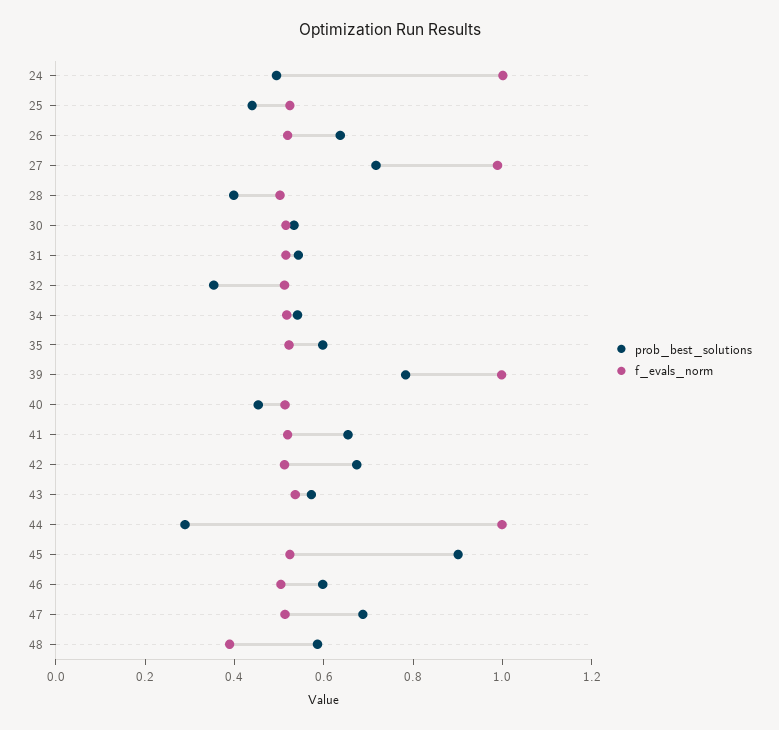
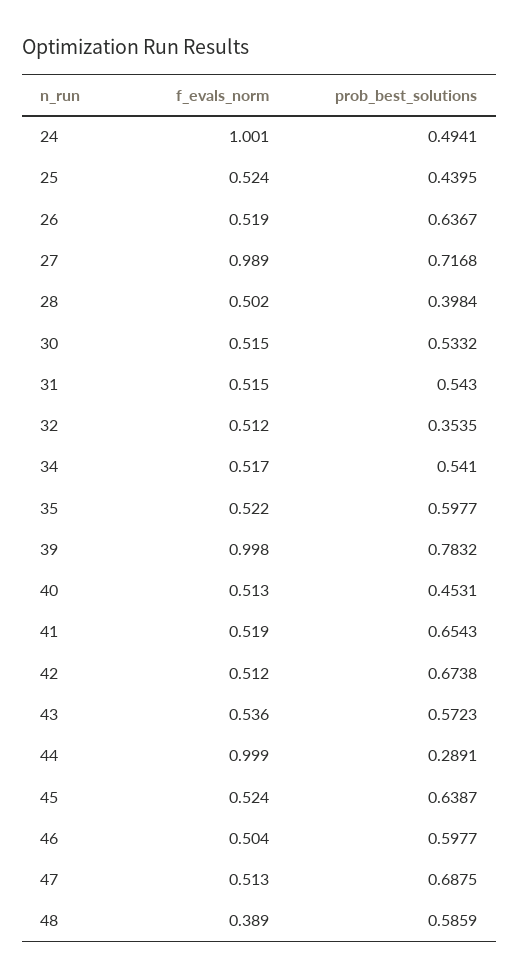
  {
    "prob_best_solutions": {
      "24": 0.4941,
      "25": 0.4395,
      "26": 0.6367,
      "27": 0.7168,
      "28": 0.3984,
      "30": 0.5332,
      "31": 0.543,
      "32": 0.3535,
      "34": 0.541,
      "35": 0.5977,
      "39": 0.7832,
      "40": 0.4531,
      "41": 0.6543,
      "42": 0.6738,
      "43": 0.5723,
      "44": 0.2891,
-     "45": 0.9,
+     "45": 0.6387,
      "46": 0.5977,
      "47": 0.6875,
      "48": 0.5859
    },
    "f_evals_norm": {
      "24": 1.001,
      "25": 0.524,
      "26": 0.519,
      "27": 0.989,
      "28": 0.502,
      "30": 0.515,
      "31": 0.515,
      "32": 0.512,
      "34": 0.517,
      "35": 0.522,
      "39": 0.998,
      "40": 0.513,
      "41": 0.519,
      "42": 0.512,
      "43": 0.536,
      "44": 0.999,
      "45": 0.524,
      "46": 0.504,
      "47": 0.513,
      "48": 0.389
    }
  }

